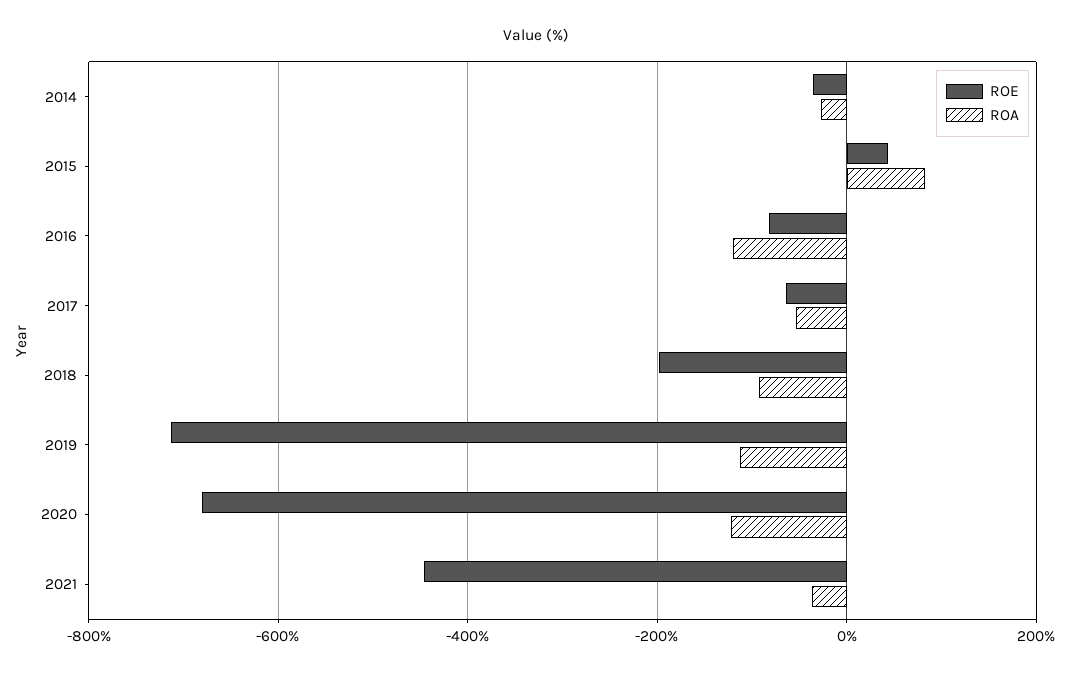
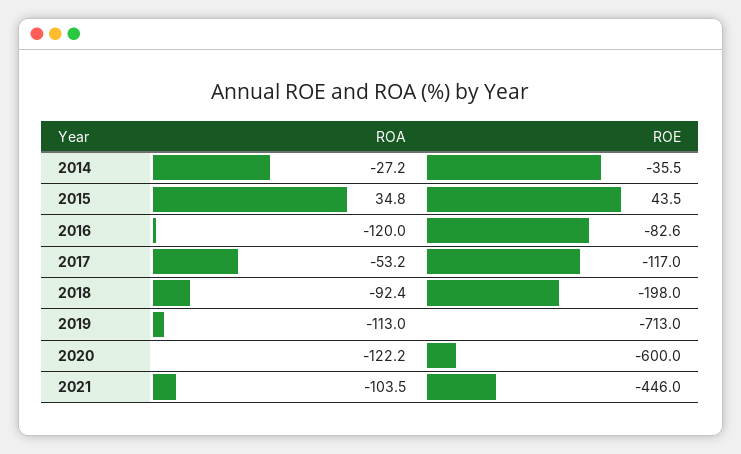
  {
    "ROE": {
      "2014": -35.5,
      "2015": 43.5,
      "2016": -82.6,
-     "2017": -60,
+     "2017": -117,
      "2018": -198,
      "2019": -713,
-     "2020": -680,
+     "2020": -600,
      "2021": -446
    },
    "ROA": {
      "2014": -27.2,
-     "2015": 80,
+     "2015": 34.8,
      "2016": -120,
      "2017": -53.2,
      "2018": -92.4,
      "2019": -113,
      "2020": -122.2,
-     "2021": -40
+     "2021": -103.5
    }
  }

